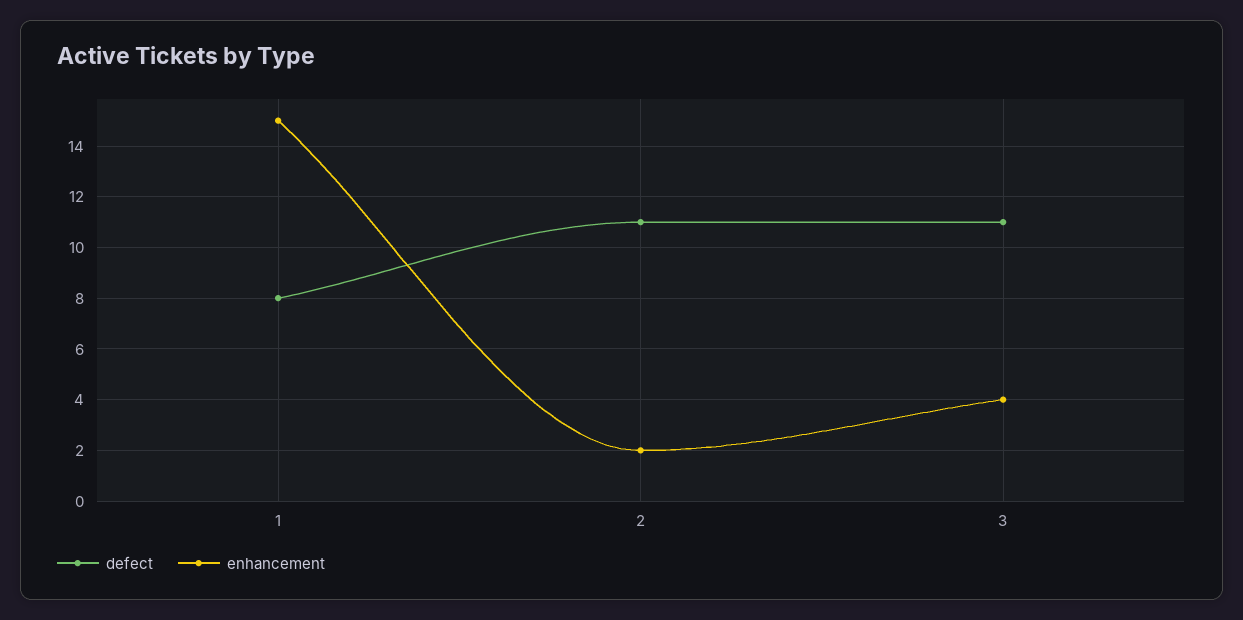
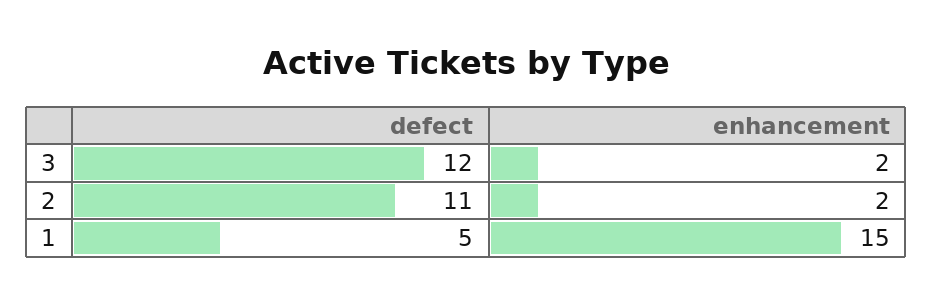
  {
    "defect": {
-     "1": 8,
+     "1": 5,
      "2": 11,
-     "3": 11
+     "3": 12
    },
    "enhancement": {
      "1": 15,
      "2": 2,
-     "3": 4
+     "3": 2
    }
  }

